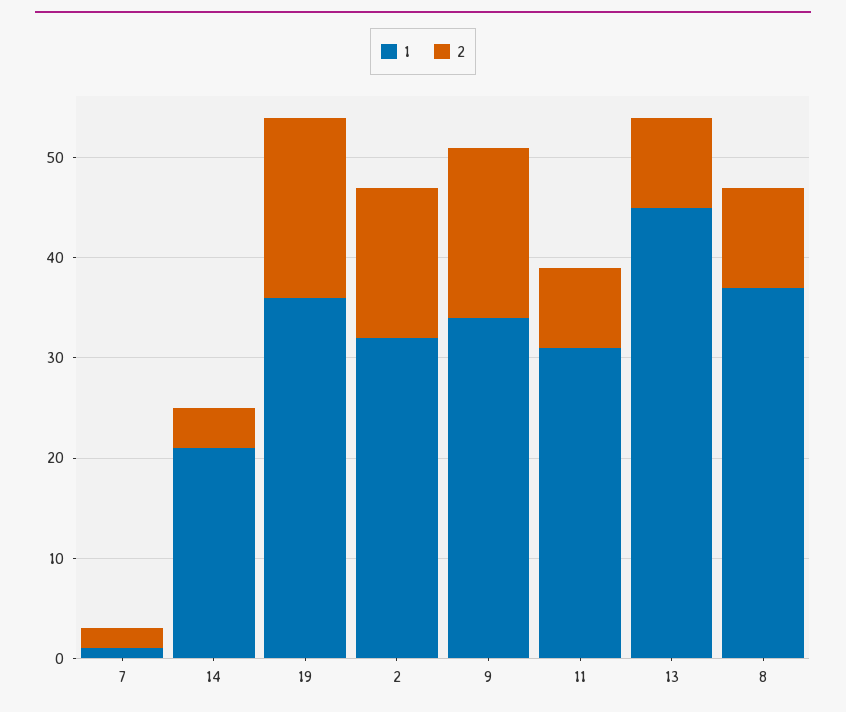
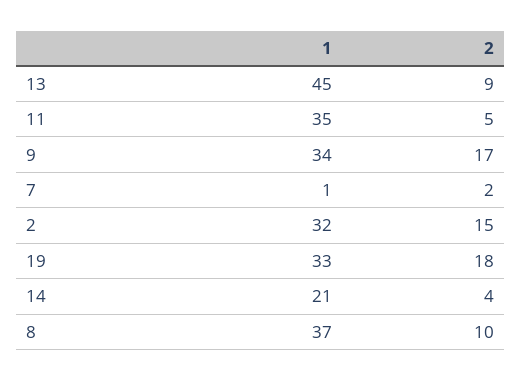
  {
    "1": {
      "7": 1,
      "14": 21,
-     "19": 36,
+     "19": 33,
      "2": 32,
      "9": 34,
-     "11": 31,
+     "11": 35,
      "13": 45,
      "8": 37
    },
    "2": {
      "7": 2,
      "14": 4,
      "19": 18,
      "2": 15,
      "9": 17,
-     "11": 8,
+     "11": 5,
      "13": 9,
      "8": 10
    }
  }

